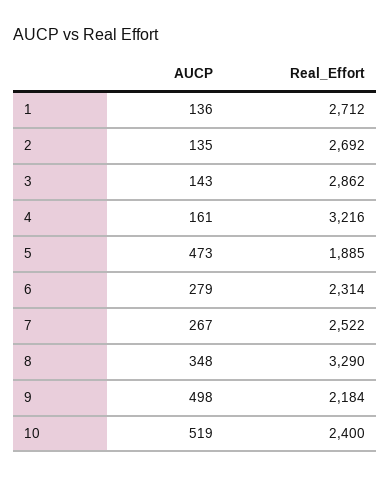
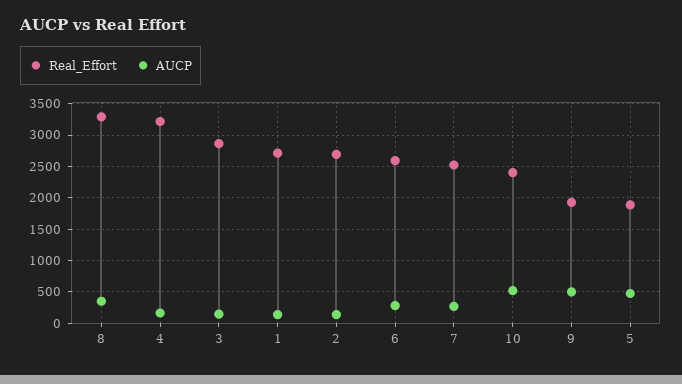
  {
    "AUCP": {
      "1": 136,
      "2": 135,
      "3": 143,
      "4": 161,
      "5": 473,
      "6": 279,
      "7": 267,
      "8": 348,
      "9": 498,
      "10": 519
    },
    "Real_Effort": {
      "1": 2712,
      "2": 2692,
      "3": 2862,
      "4": 3216,
      "5": 1885,
-     "6": 2314,
+     "6": 2600,
      "7": 2522,
      "8": 3290,
-     "9": 2184,
+     "9": 1900,
      "10": 2400
    }
  }

